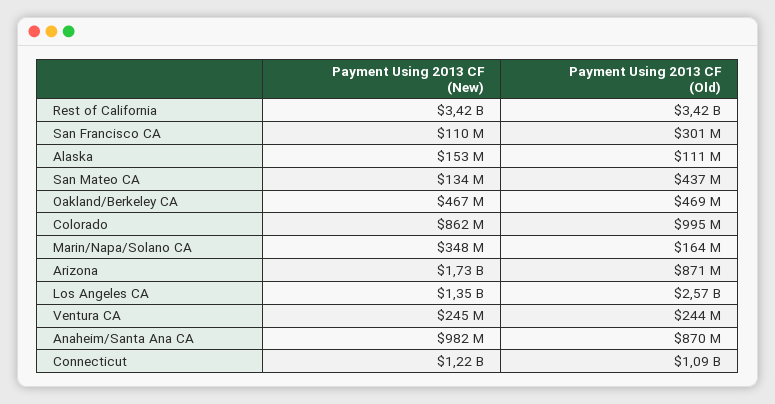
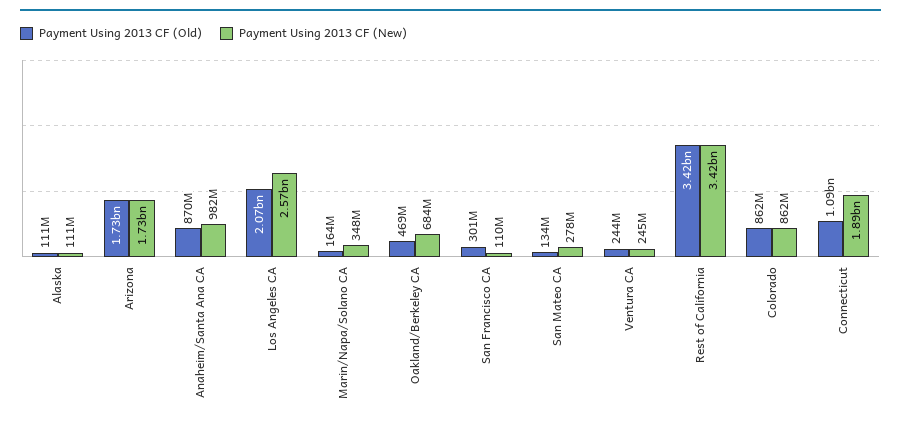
  {
    "Payment Using 2013 CF (New)": {
      "Rest of California": 3420000000,
      "San Francisco CA": 110000000,
-     "Alaska": 153000000,
+     "Alaska": 111000000,
-     "San Mateo CA": 134000000,
+     "San Mateo CA": 278000000,
-     "Oakland/Berkeley CA": 467000000,
+     "Oakland/Berkeley CA": 684000000,
      "Colorado": 862000000,
      "Marin/Napa/Solano CA": 348000000,
      "Arizona": 1730000000,
-     "Los Angeles CA": 1350000000,
+     "Los Angeles CA": 2570000000,
      "Ventura CA": 245000000,
      "Anaheim/Santa Ana CA": 982000000,
-     "Connecticut": 1220000000
+     "Connecticut": 1890000000
    },
    "Payment Using 2013 CF (Old)": {
      "Rest of California": 3420000000,
      "San Francisco CA": 301000000,
      "Alaska": 111000000,
-     "San Mateo CA": 437000000,
+     "San Mateo CA": 134000000,
      "Oakland/Berkeley CA": 469000000,
-     "Colorado": 995000000,
+     "Colorado": 862000000,
      "Marin/Napa/Solano CA": 164000000,
-     "Arizona": 871000000,
+     "Arizona": 1730000000,
-     "Los Angeles CA": 2570000000,
+     "Los Angeles CA": 2070000000,
      "Ventura CA": 244000000,
      "Anaheim/Santa Ana CA": 870000000,
      "Connecticut": 1090000000
    }
  }

